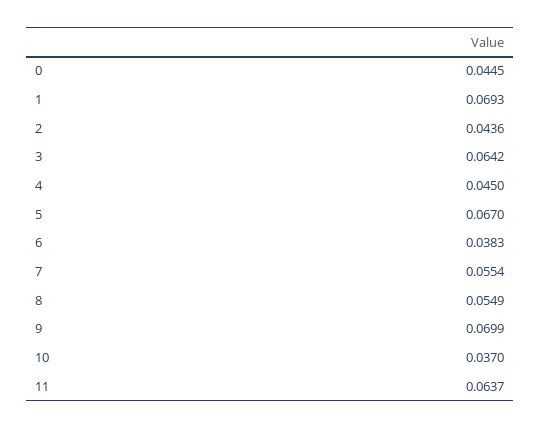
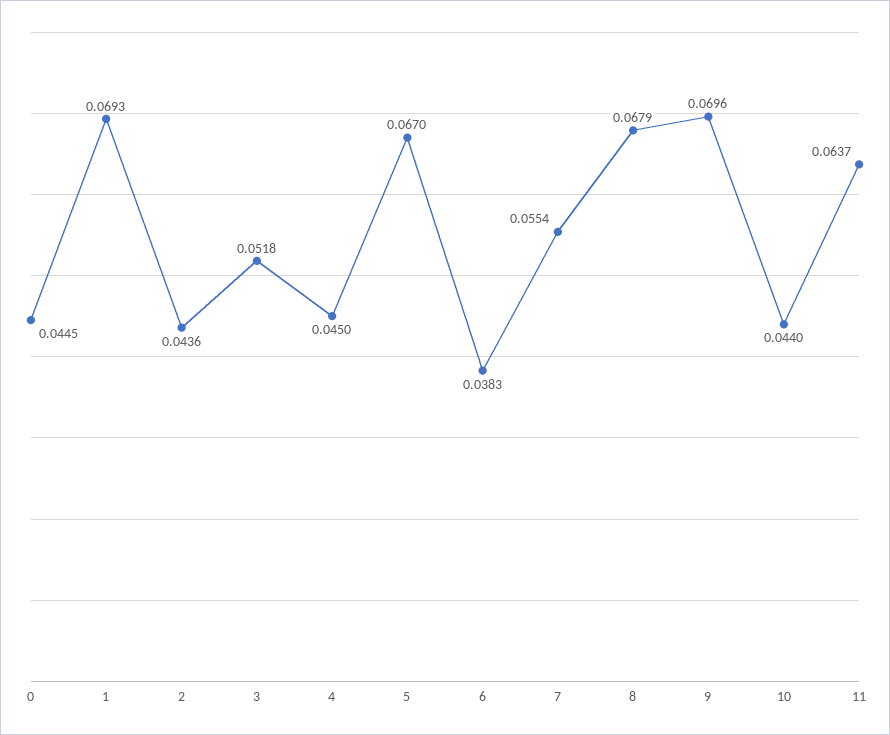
  {
    "0": 0.0445,
    "1": 0.0693,
    "2": 0.0436,
-   "3": 0.0642,
+   "3": 0.0518,
    "4": 0.045,
    "5": 0.067,
    "6": 0.0383,
    "7": 0.0554,
-   "8": 0.0549,
+   "8": 0.0679,
-   "9": 0.0699,
+   "9": 0.0696,
-   "10": 0.037,
+   "10": 0.044,
    "11": 0.0637
  }

